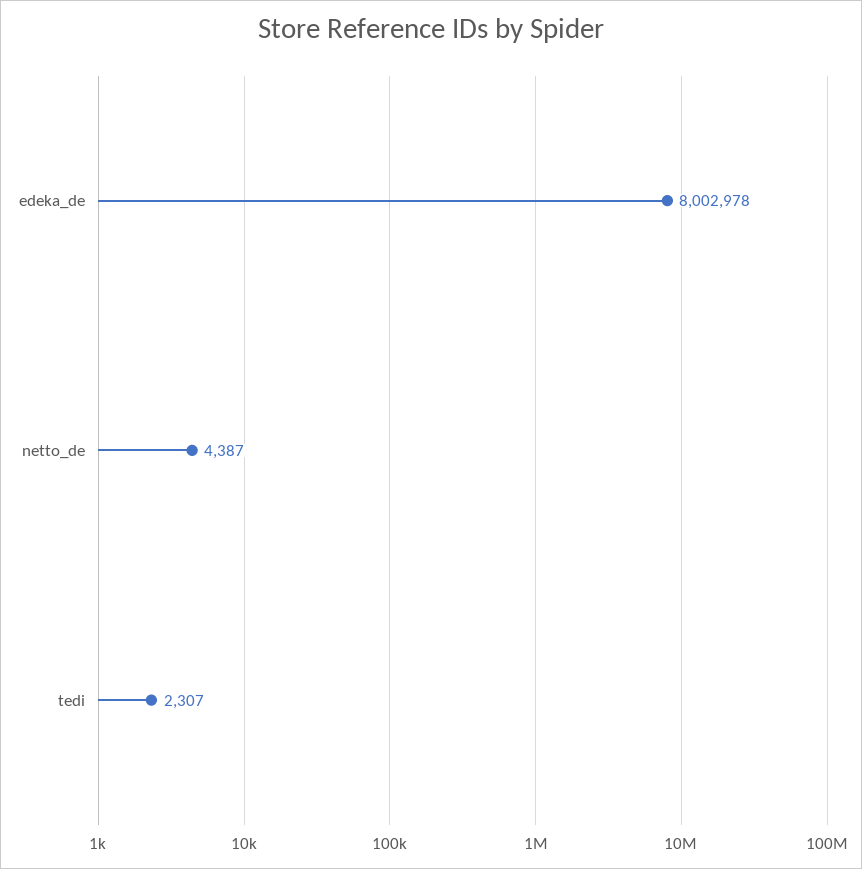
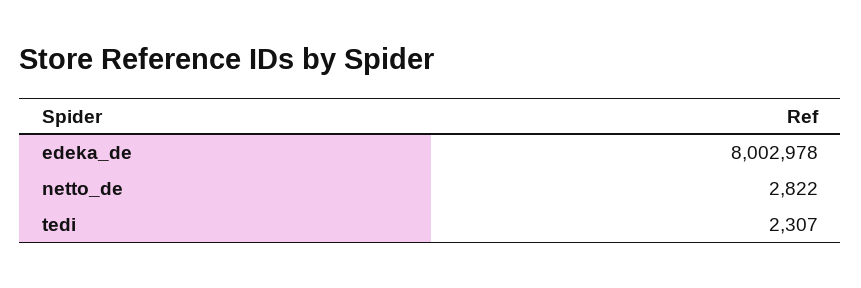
  {
    "edeka_de": 8002978,
-   "netto_de": 4387,
+   "netto_de": 2822,
    "tedi": 2307
  }

